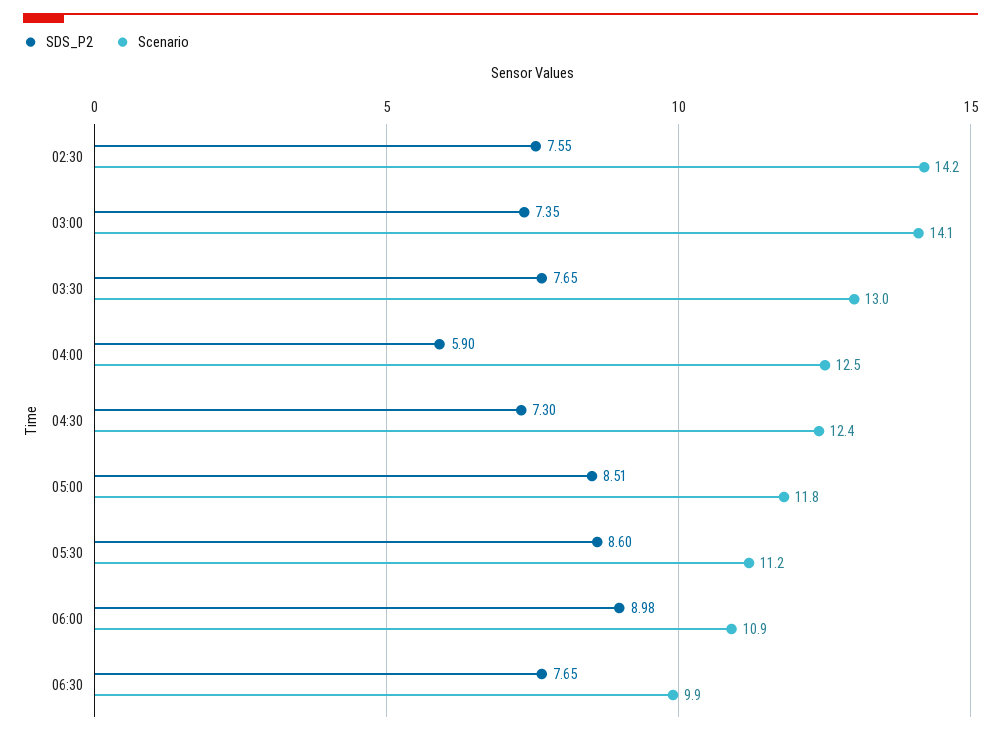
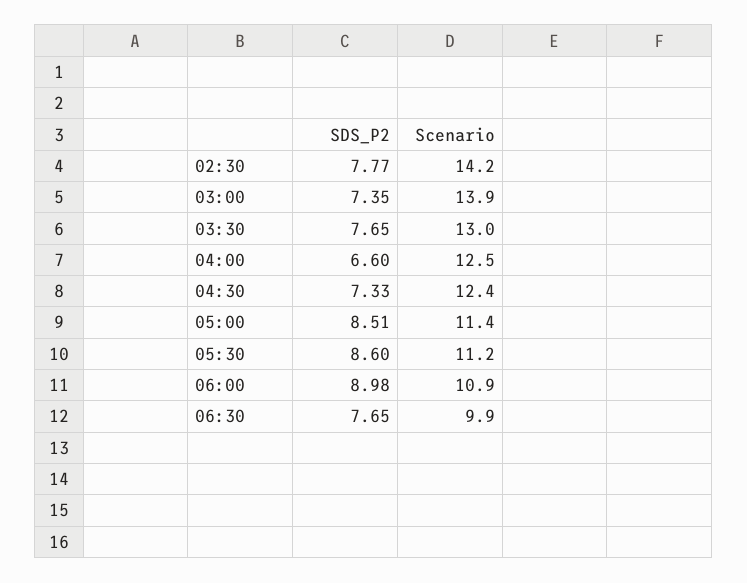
  {
    "SDS_P2": {
-     "02:30": 7.55,
+     "02:30": 7.77,
      "03:00": 7.35,
      "03:30": 7.65,
-     "04:00": 5.9,
+     "04:00": 6.6,
-     "04:30": 7.3,
+     "04:30": 7.33,
      "05:00": 8.51,
      "05:30": 8.6,
      "06:00": 8.98,
      "06:30": 7.65
    },
    "Scenario": {
      "02:30": 14.2,
-     "03:00": 14.1,
+     "03:00": 13.9,
      "03:30": 13,
      "04:00": 12.5,
      "04:30": 12.4,
-     "05:00": 11.8,
+     "05:00": 11.4,
      "05:30": 11.2,
      "06:00": 10.9,
      "06:30": 9.9
    }
  }

